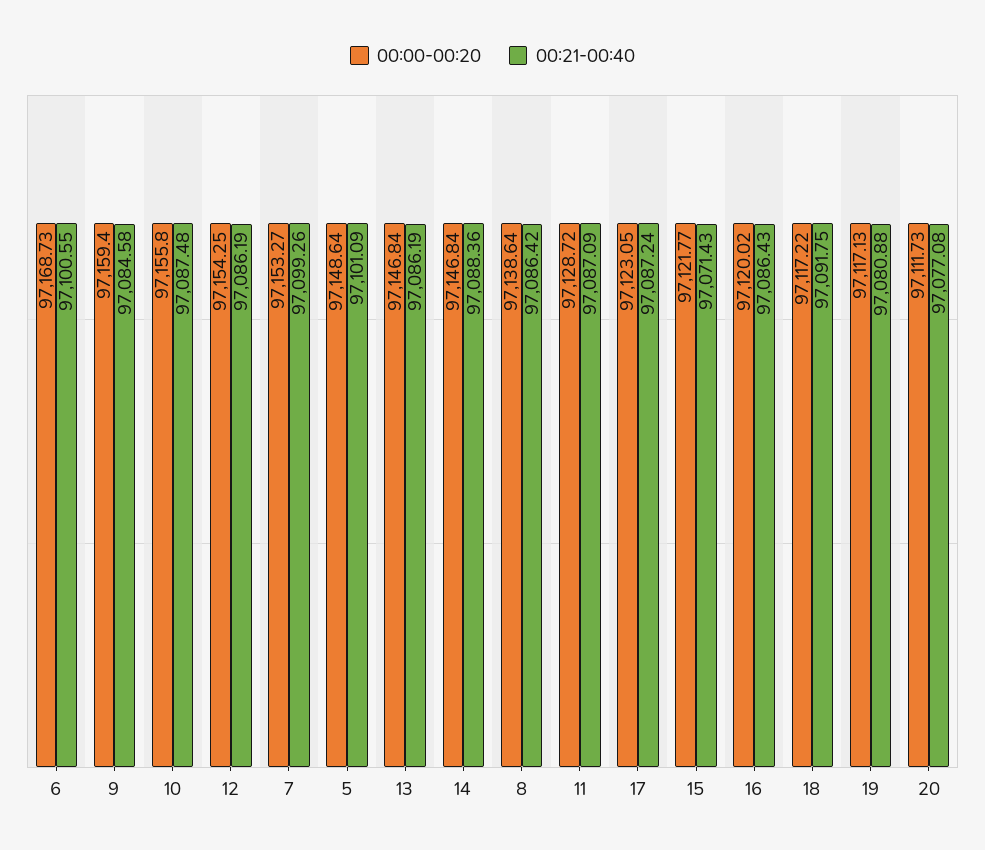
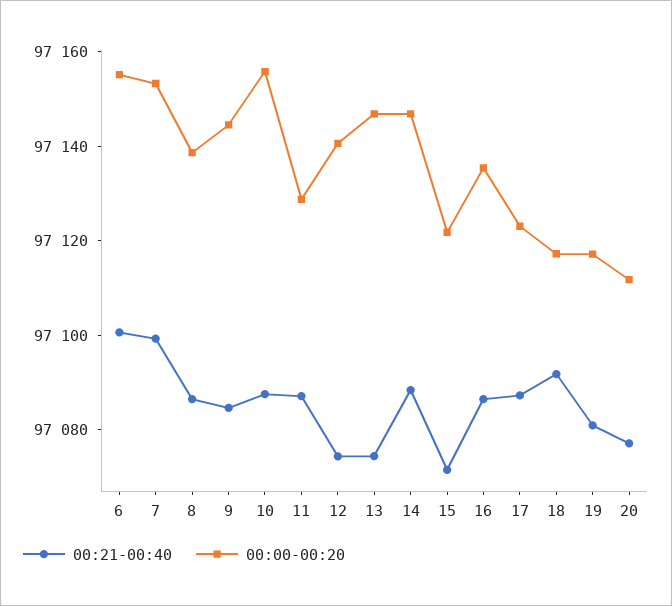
  {
    "00:00-00:20": {
-     "6": 97168.73,
+     "6": 97155,
-     "9": 97159.4,
+     "9": 97145,
      "10": 97155.8,
-     "12": 97154.25,
+     "12": 97140,
      "7": 97153.27,
-     "5": 97148.64,
      "13": 97146.84,
      "14": 97146.84,
      "8": 97138.64,
      "11": 97128.72,
      "17": 97123.05,
      "15": 97121.77,
-     "16": 97120.02,
+     "16": 97135,
      "18": 97117.22,
      "19": 97117.13,
      "20": 97111.73
    },
    "00:21-00:40": {
      "6": 97100.55,
      "9": 97084.58,
      "10": 97087.48,
-     "12": 97086.19,
+     "12": 97075,
      "7": 97099.26,
-     "5": 97101.09,
-     "13": 97086.19,
+     "13": 97075,
      "14": 97088.36,
      "8": 97086.42,
      "11": 97087.09,
      "17": 97087.24,
      "15": 97071.43,
      "16": 97086.43,
      "18": 97091.75,
      "19": 97080.88,
      "20": 97077.08
    }
  }

